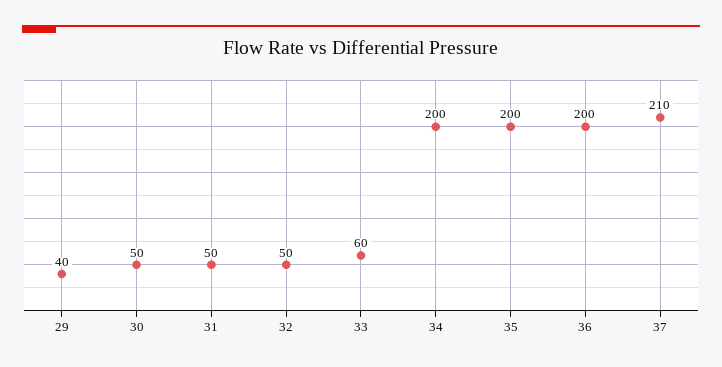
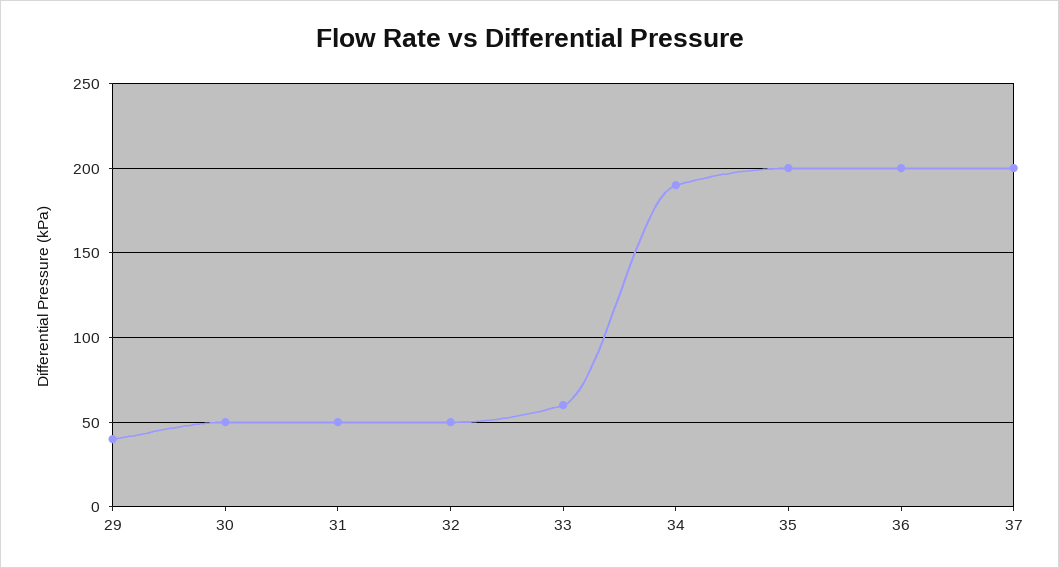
  {
    "29": 40,
    "30": 50,
    "31": 50,
    "32": 50,
    "33": 60,
-   "34": 200,
+   "34": 190,
    "35": 200,
    "36": 200,
-   "37": 210
+   "37": 200
  }

